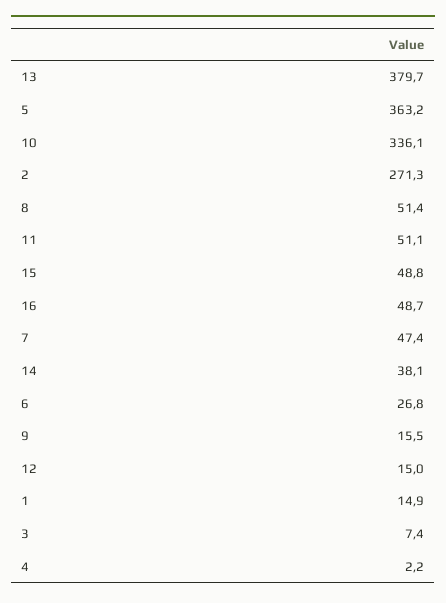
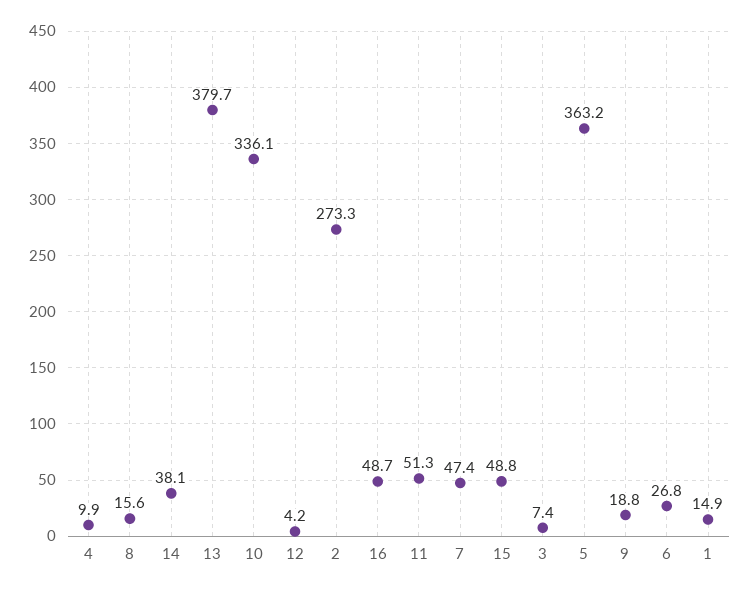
  {
    "13": 379.7,
    "5": 363.2,
    "10": 336.1,
-   "2": 271.3,
+   "2": 273.3,
-   "8": 51.4,
+   "8": 15.6,
-   "11": 51.1,
+   "11": 51.3,
    "15": 48.8,
    "16": 48.7,
    "7": 47.4,
    "14": 38.1,
    "6": 26.8,
-   "9": 15.5,
+   "9": 18.8,
-   "12": 15,
+   "12": 4.2,
    "1": 14.9,
    "3": 7.4,
-   "4": 2.2
+   "4": 9.9
  }

